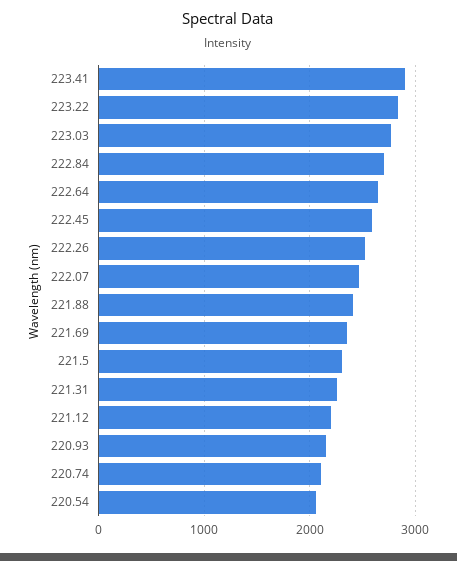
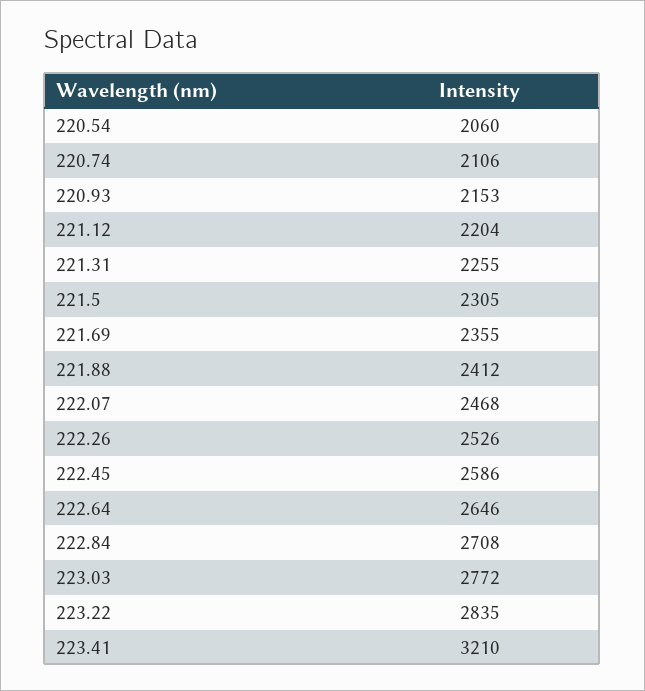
  {
-   "223.41": 2900,
+   "223.41": 3210,
    "223.22": 2835,
    "223.03": 2772,
    "222.84": 2708,
    "222.64": 2646,
    "222.45": 2586,
    "222.26": 2526,
    "222.07": 2468,
    "221.88": 2412,
    "221.69": 2355,
    "221.5": 2305,
    "221.31": 2255,
    "221.12": 2204,
    "220.93": 2153,
    "220.74": 2106,
    "220.54": 2060
  }

